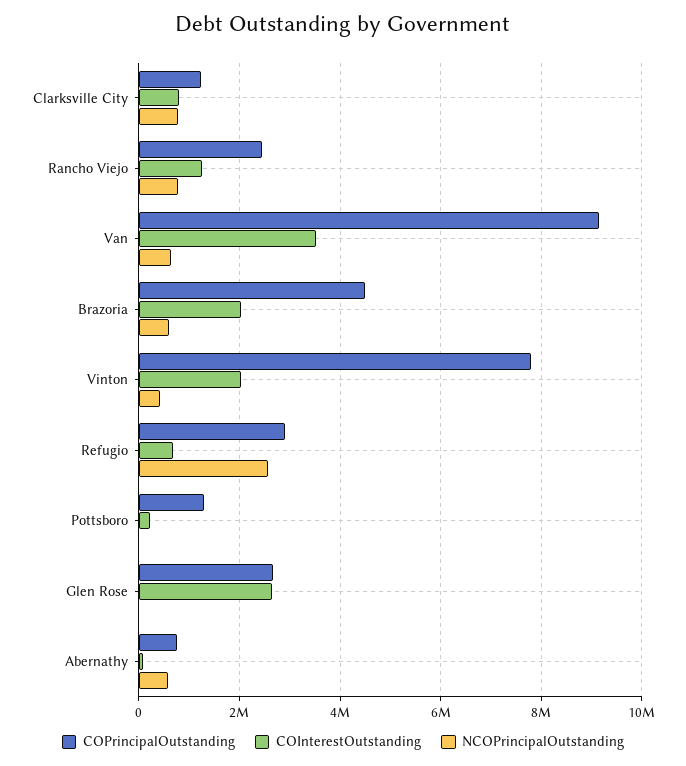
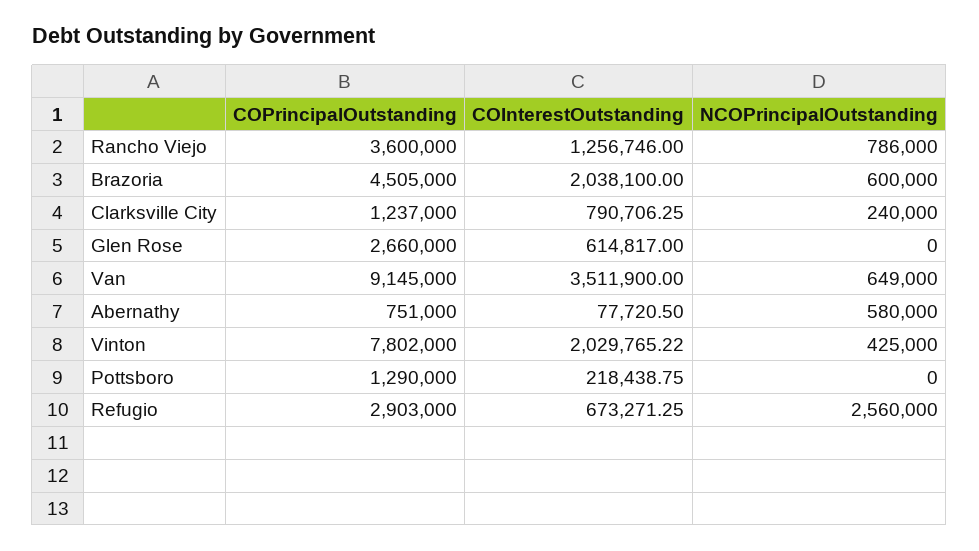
  {
    "COPrincipalOutstanding": {
      "Clarksville City": 1237000,
-     "Rancho Viejo": 2400000,
+     "Rancho Viejo": 3600000,
      "Van": 9145000,
      "Brazoria": 4505000,
      "Vinton": 7802000,
      "Refugio": 2903000,
      "Pottsboro": 1290000,
      "Glen Rose": 2660000,
      "Abernathy": 751000
    },
    "COInterestOutstanding": {
      "Clarksville City": 790706.25,
      "Rancho Viejo": 1256746,
      "Van": 3511900,
      "Brazoria": 2038100,
      "Vinton": 2029765.22,
      "Refugio": 673271.25,
      "Pottsboro": 218438.75,
-     "Glen Rose": 2600000,
+     "Glen Rose": 614817,
      "Abernathy": 77720.5
    },
    "NCOPrincipalOutstanding": {
-     "Clarksville City": 800000,
+     "Clarksville City": 240000,
      "Rancho Viejo": 786000,
      "Van": 649000,
      "Brazoria": 600000,
      "Vinton": 425000,
      "Refugio": 2560000,
      "Pottsboro": 0,
      "Glen Rose": 0,
      "Abernathy": 580000
    }
  }

